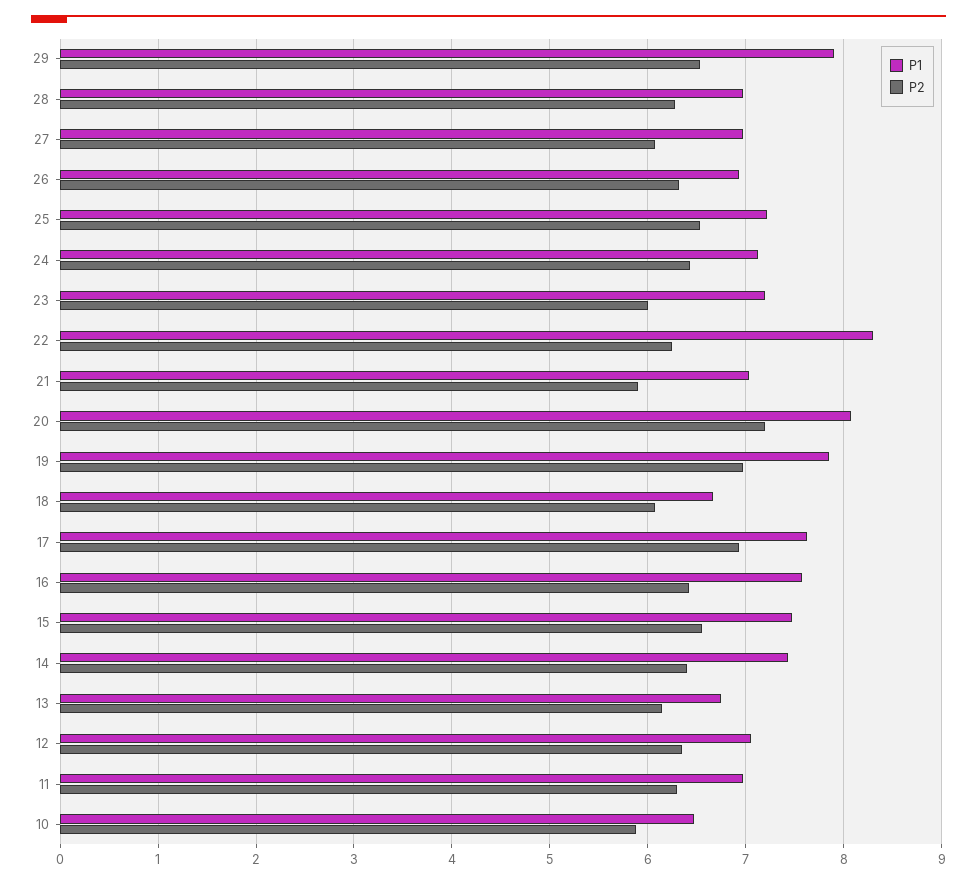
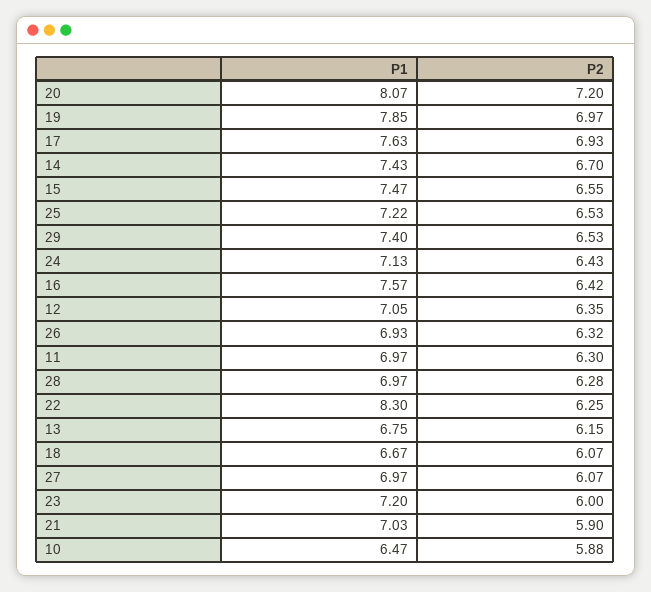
  {
    "P1": {
-     "29": 7.9,
+     "29": 7.4,
      "28": 6.97,
      "27": 6.97,
      "26": 6.93,
      "25": 7.22,
      "24": 7.13,
      "23": 7.2,
      "22": 8.3,
      "21": 7.03,
      "20": 8.07,
      "19": 7.85,
      "18": 6.67,
      "17": 7.63,
      "16": 7.57,
      "15": 7.47,
      "14": 7.43,
      "13": 6.75,
      "12": 7.05,
      "11": 6.97,
      "10": 6.47
    },
    "P2": {
      "29": 6.53,
      "28": 6.28,
      "27": 6.07,
      "26": 6.32,
      "25": 6.53,
      "24": 6.43,
      "23": 6,
      "22": 6.25,
      "21": 5.9,
      "20": 7.2,
      "19": 6.97,
      "18": 6.07,
      "17": 6.93,
      "16": 6.42,
      "15": 6.55,
-     "14": 6.4,
+     "14": 6.7,
      "13": 6.15,
      "12": 6.35,
      "11": 6.3,
      "10": 5.88
    }
  }

